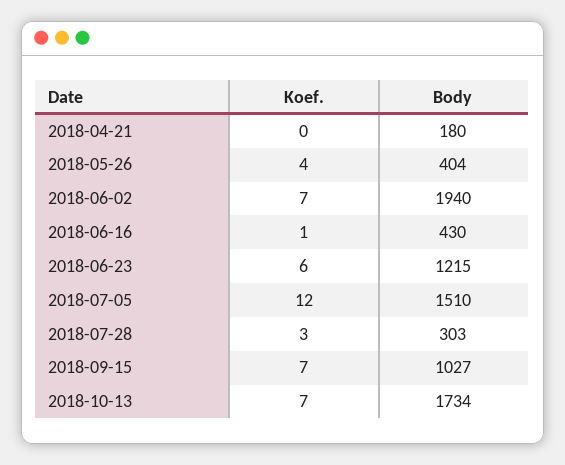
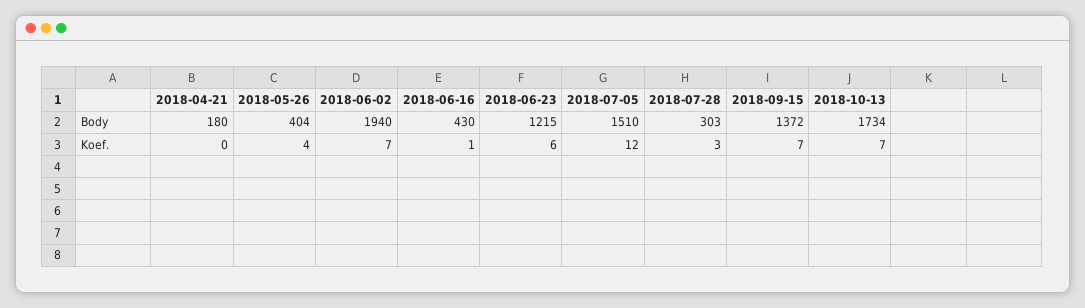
  {
    "Koef.": {
      "2018-04-21": 0,
      "2018-05-26": 4,
      "2018-06-02": 7,
      "2018-06-16": 1,
      "2018-06-23": 6,
      "2018-07-05": 12,
      "2018-07-28": 3,
      "2018-09-15": 7,
      "2018-10-13": 7
    },
    "Body": {
      "2018-04-21": 180,
      "2018-05-26": 404,
      "2018-06-02": 1940,
      "2018-06-16": 430,
      "2018-06-23": 1215,
      "2018-07-05": 1510,
      "2018-07-28": 303,
-     "2018-09-15": 1027,
+     "2018-09-15": 1372,
      "2018-10-13": 1734
    }
  }

